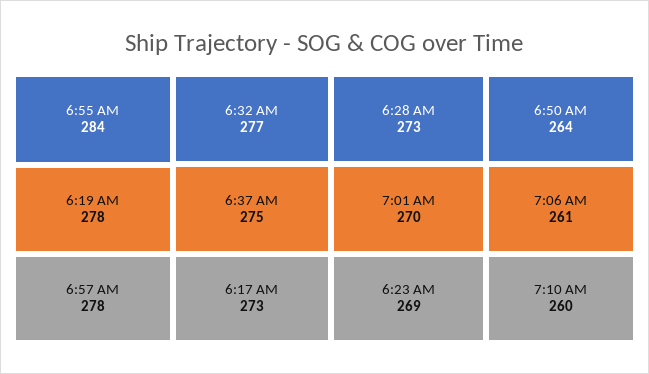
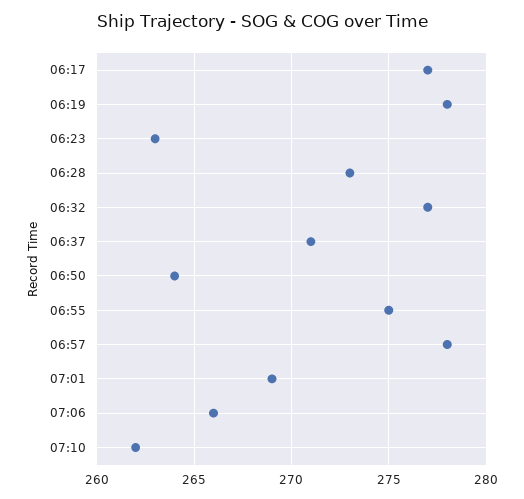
  {
-   "6:55 AM": 284,
+   "6:55 AM": 275,
    "6:19 AM": 278,
    "6:57 AM": 278,
    "6:32 AM": 277,
-   "6:37 AM": 275,
+   "6:37 AM": 271,
-   "6:17 AM": 273,
+   "6:17 AM": 277,
    "6:28 AM": 273,
-   "7:01 AM": 270,
+   "7:01 AM": 269,
-   "6:23 AM": 269,
+   "6:23 AM": 263,
    "6:50 AM": 264,
-   "7:06 AM": 261,
+   "7:06 AM": 266,
-   "7:10 AM": 260
+   "7:10 AM": 262
  }

